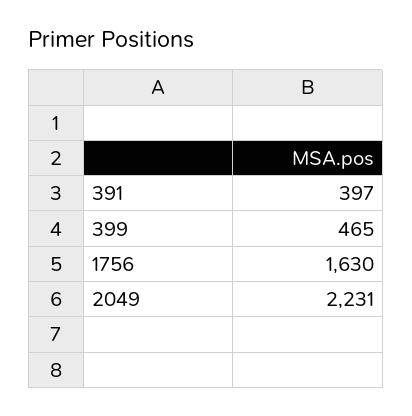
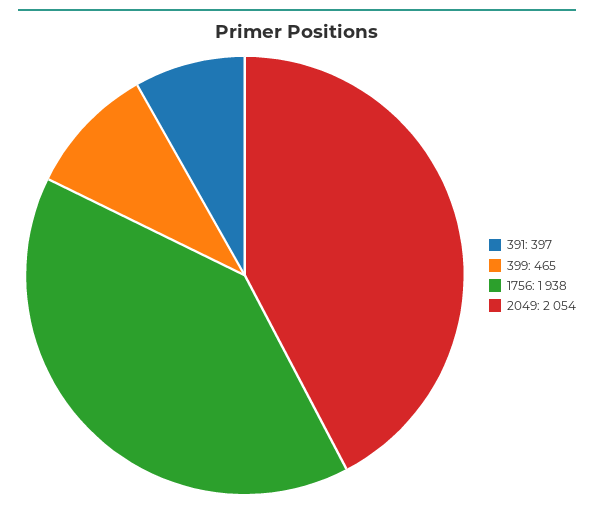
  {
    "391": 397,
    "399": 465,
-   "1756": 1630,
+   "1756": 1938,
-   "2049": 2231
+   "2049": 2054
  }

